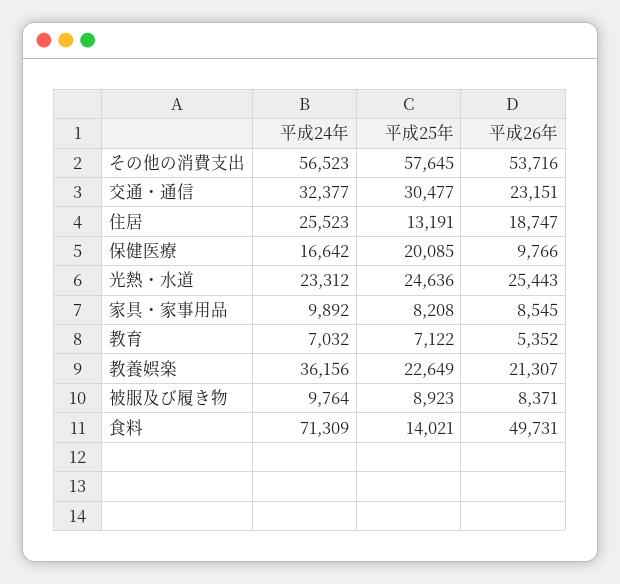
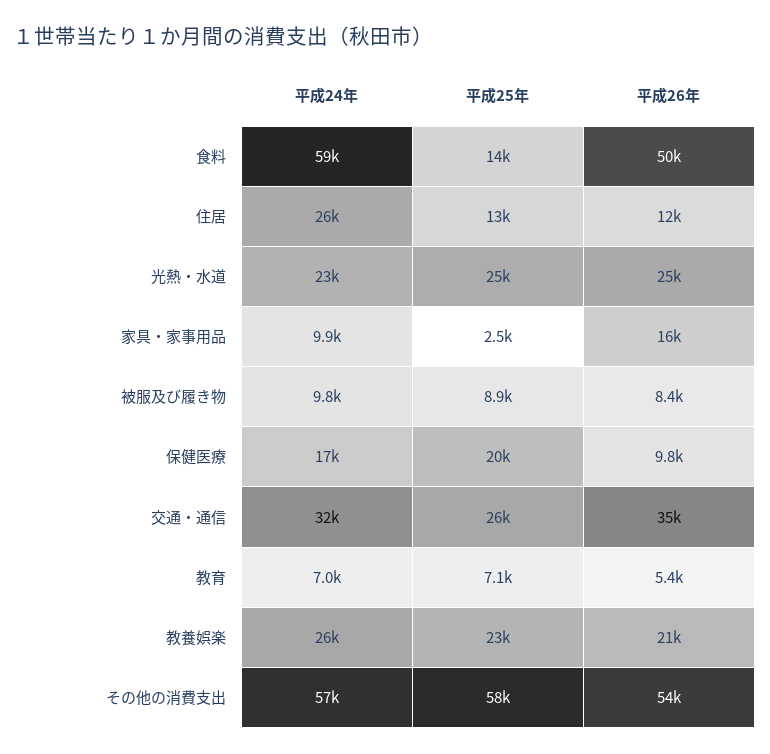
  {
    "平成24年": {
      "その他の消費支出": 56523,
      "交通・通信": 32377,
      "住居": 25523,
      "保健医療": 16642,
      "光熱・水道": 23312,
      "家具・家事用品": 9892,
      "教育": 7032,
-     "教養娯楽": 36156,
+     "教養娯楽": 26000,
      "被服及び履き物": 9764,
-     "食料": 71309
+     "食料": 59000
    },
    "平成25年": {
      "その他の消費支出": 57645,
-     "交通・通信": 30477,
+     "交通・通信": 26000,
      "住居": 13191,
      "保健医療": 20085,
      "光熱・水道": 24636,
-     "家具・家事用品": 8208,
+     "家具・家事用品": 2500,
      "教育": 7122,
      "教養娯楽": 22649,
      "被服及び履き物": 8923,
      "食料": 14021
    },
    "平成26年": {
      "その他の消費支出": 53716,
-     "交通・通信": 23151,
+     "交通・通信": 35000,
-     "住居": 18747,
+     "住居": 12000,
      "保健医療": 9766,
      "光熱・水道": 25443,
-     "家具・家事用品": 8545,
+     "家具・家事用品": 16000,
      "教育": 5352,
      "教養娯楽": 21307,
      "被服及び履き物": 8371,
      "食料": 49731
    }
  }

